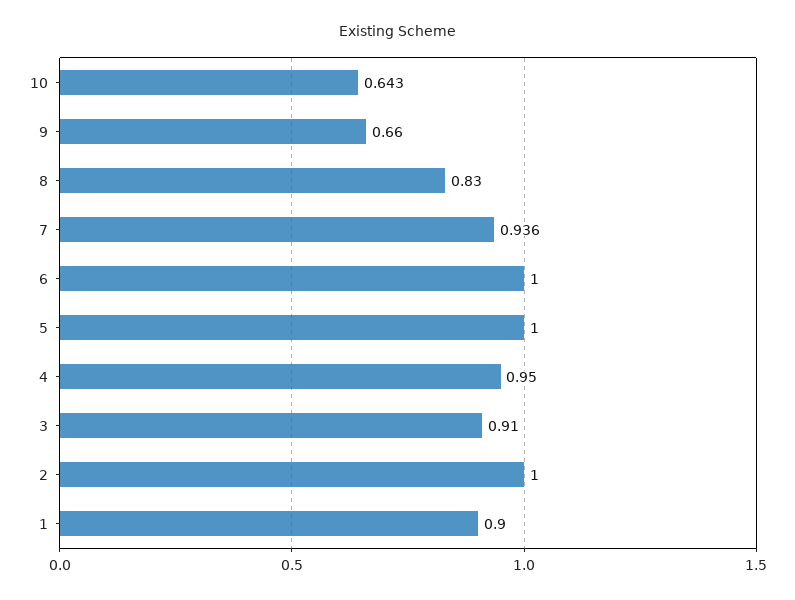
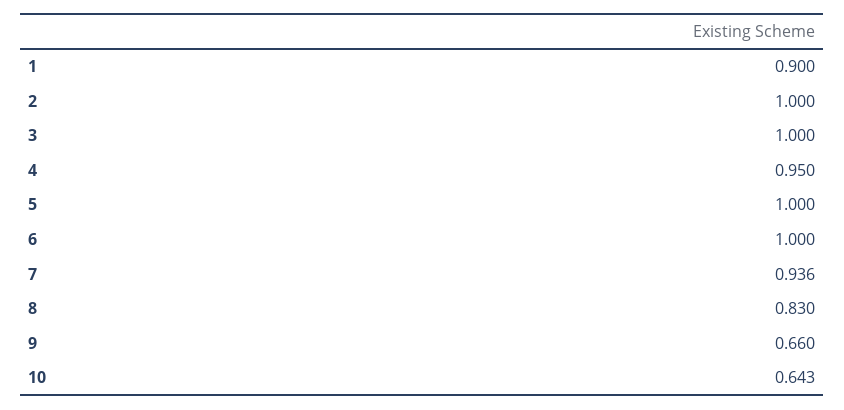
  {
    "10": 0.643,
    "9": 0.66,
    "8": 0.83,
    "7": 0.936,
    "6": 1,
    "5": 1,
    "4": 0.95,
-   "3": 0.91,
+   "3": 1,
    "2": 1,
    "1": 0.9
  }

